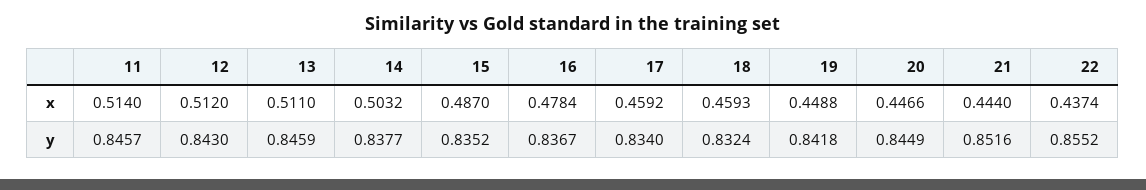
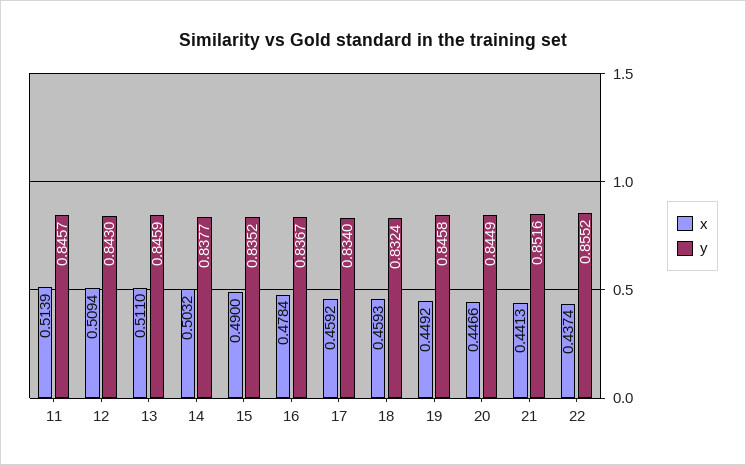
  {
    "x": {
-     "11": 0.514,
+     "11": 0.5139,
-     "12": 0.512,
+     "12": 0.5094,
      "13": 0.511,
      "14": 0.5032,
-     "15": 0.487,
+     "15": 0.49,
      "16": 0.4784,
      "17": 0.4592,
      "18": 0.4593,
-     "19": 0.4488,
+     "19": 0.4492,
      "20": 0.4466,
-     "21": 0.444,
+     "21": 0.4413,
      "22": 0.4374
    },
    "y": {
      "11": 0.8457,
      "12": 0.843,
      "13": 0.8459,
      "14": 0.8377,
      "15": 0.8352,
      "16": 0.8367,
      "17": 0.834,
      "18": 0.8324,
-     "19": 0.8418,
+     "19": 0.8458,
      "20": 0.8449,
      "21": 0.8516,
      "22": 0.8552
    }
  }

